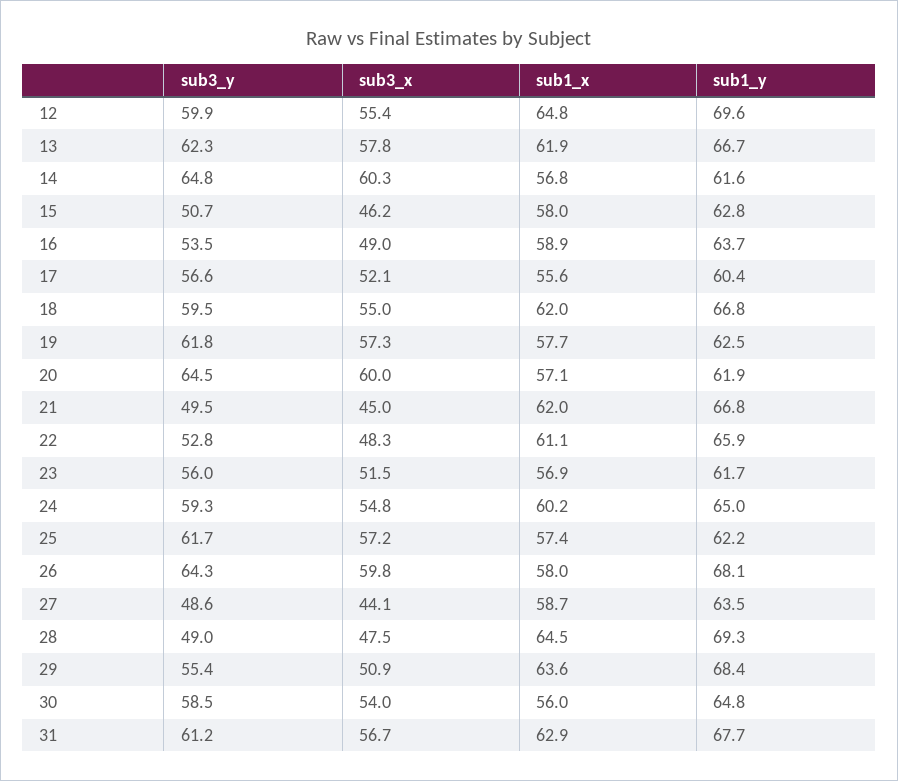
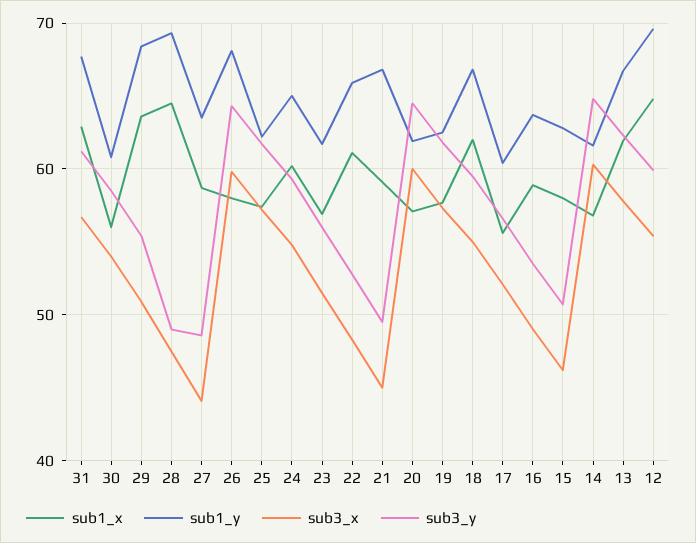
  {
    "sub3_y": {
      "12": 59.9,
      "13": 62.3,
      "14": 64.8,
      "15": 50.7,
      "16": 53.5,
      "17": 56.6,
      "18": 59.5,
      "19": 61.8,
      "20": 64.5,
      "21": 49.5,
      "22": 52.8,
      "23": 56,
      "24": 59.3,
      "25": 61.7,
      "26": 64.3,
      "27": 48.6,
      "28": 49,
      "29": 55.4,
      "30": 58.5,
      "31": 61.2
    },
    "sub3_x": {
      "12": 55.4,
      "13": 57.8,
      "14": 60.3,
      "15": 46.2,
      "16": 49,
      "17": 52.1,
      "18": 55,
      "19": 57.3,
      "20": 60,
      "21": 45,
      "22": 48.3,
      "23": 51.5,
      "24": 54.8,
      "25": 57.2,
      "26": 59.8,
      "27": 44.1,
      "28": 47.5,
      "29": 50.9,
      "30": 54,
      "31": 56.7
    },
    "sub1_x": {
      "12": 64.8,
      "13": 61.9,
      "14": 56.8,
      "15": 58,
      "16": 58.9,
      "17": 55.6,
      "18": 62,
      "19": 57.7,
      "20": 57.1,
-     "21": 62,
+     "21": 59,
      "22": 61.1,
      "23": 56.9,
      "24": 60.2,
      "25": 57.4,
      "26": 58,
      "27": 58.7,
      "28": 64.5,
      "29": 63.6,
      "30": 56,
      "31": 62.9
    },
    "sub1_y": {
      "12": 69.6,
      "13": 66.7,
      "14": 61.6,
      "15": 62.8,
      "16": 63.7,
      "17": 60.4,
      "18": 66.8,
      "19": 62.5,
      "20": 61.9,
      "21": 66.8,
      "22": 65.9,
      "23": 61.7,
      "24": 65,
      "25": 62.2,
      "26": 68.1,
      "27": 63.5,
      "28": 69.3,
      "29": 68.4,
-     "30": 64.8,
+     "30": 61,
      "31": 67.7
    }
  }

